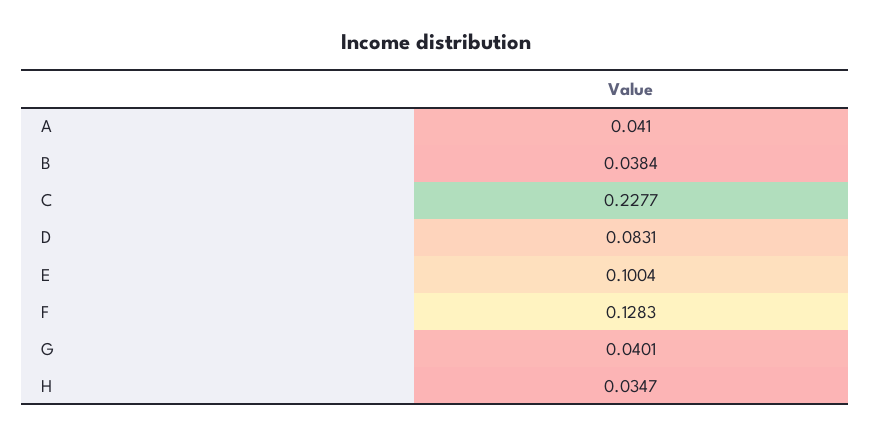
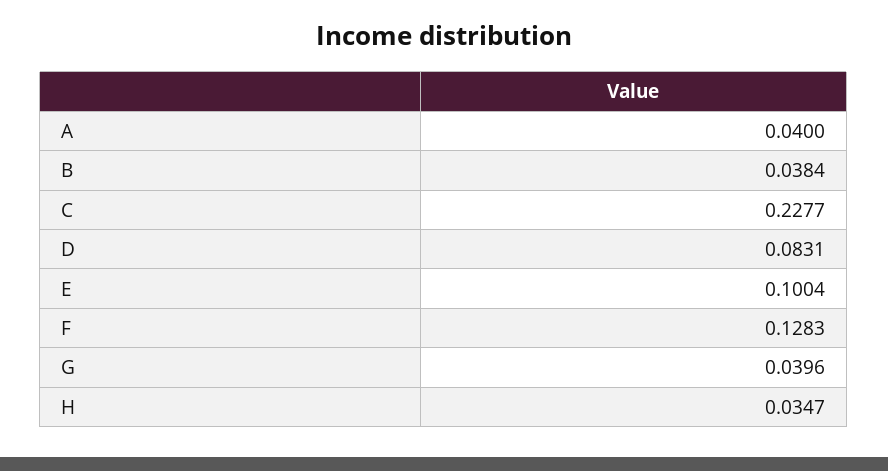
  {
-   "A": 0.041,
+   "A": 0.04,
    "B": 0.0384,
    "C": 0.2277,
    "D": 0.0831,
    "E": 0.1004,
    "F": 0.1283,
-   "G": 0.0401,
+   "G": 0.0396,
    "H": 0.0347
  }

